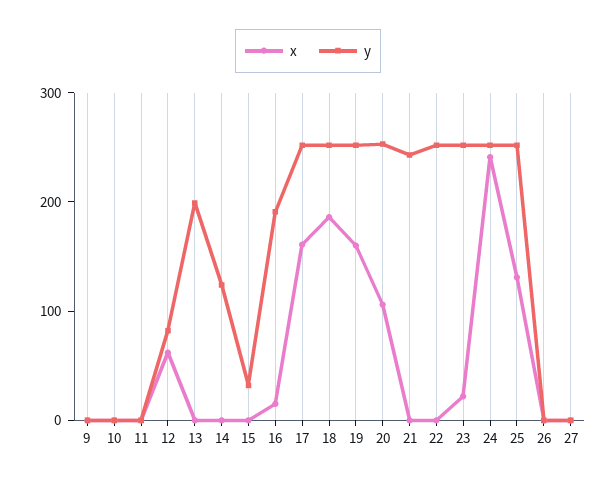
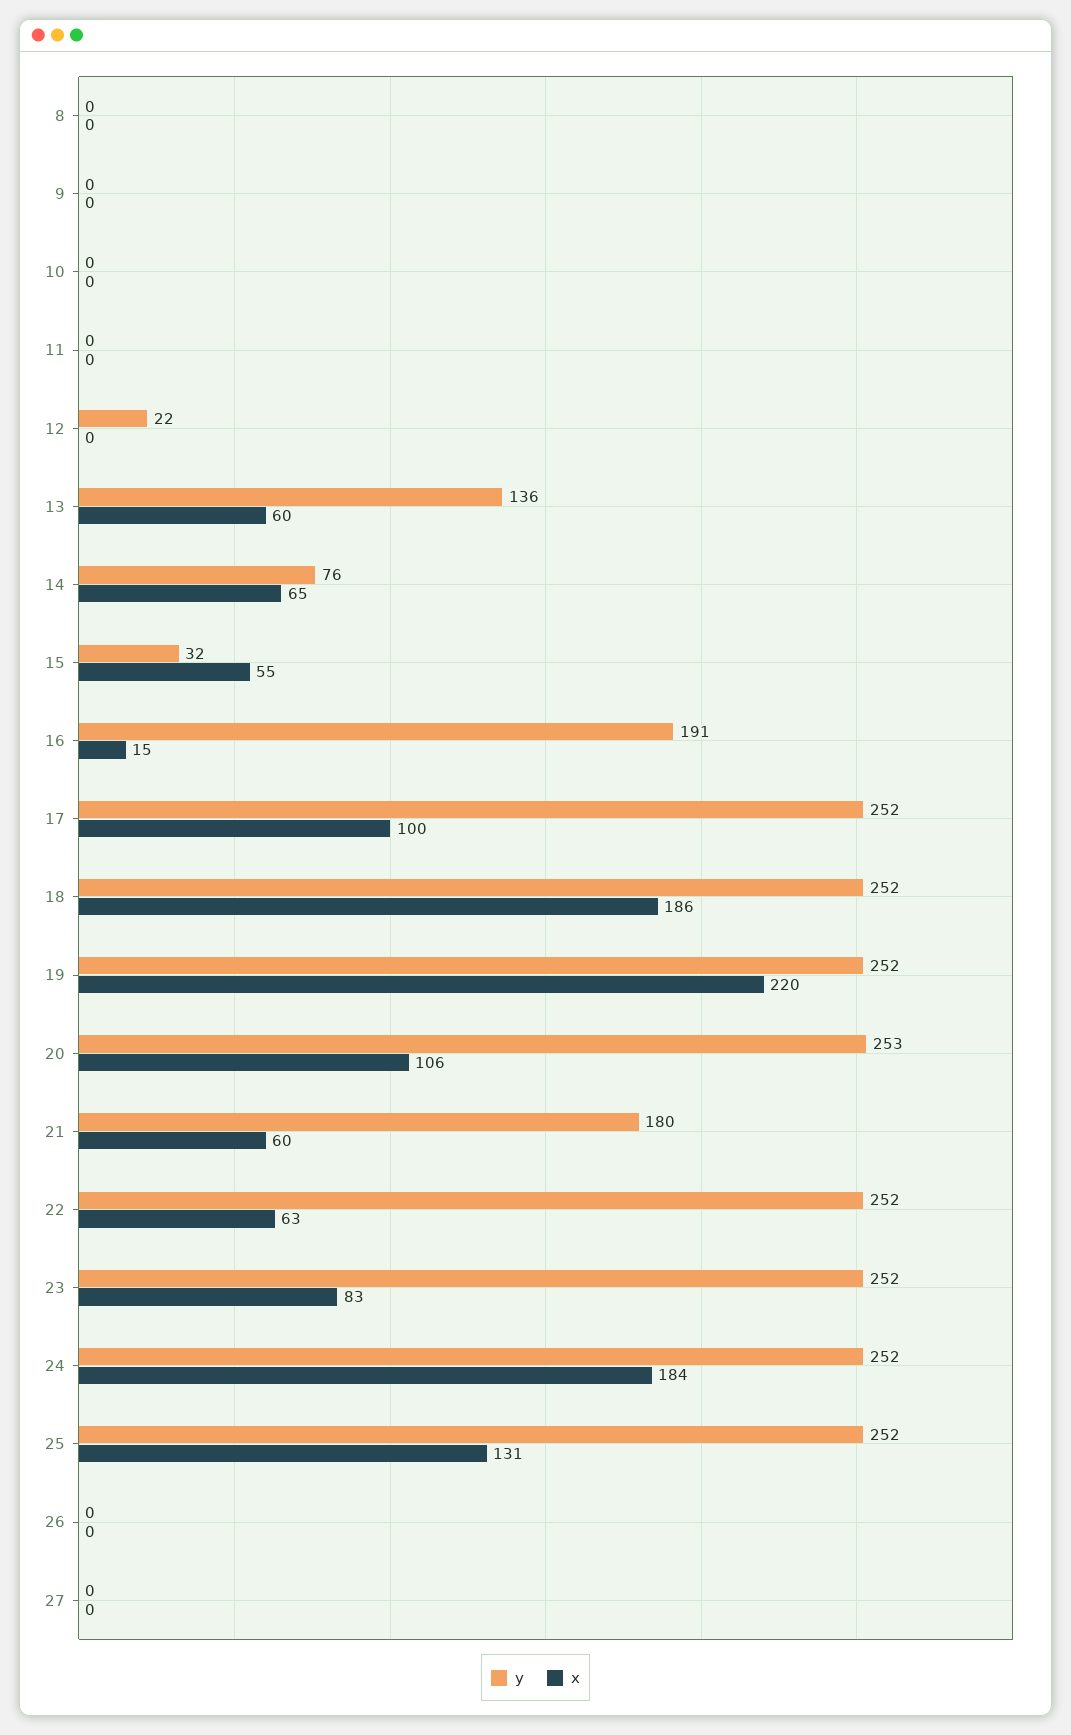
  {
    "x": {
      "9": 0,
      "10": 0,
      "11": 0,
-     "12": 60,
+     "12": 0,
-     "13": 0,
+     "13": 60,
-     "14": 0,
+     "14": 65,
-     "15": 0,
+     "15": 55,
      "16": 15,
-     "17": 160,
+     "17": 100,
      "18": 186,
-     "19": 160,
+     "19": 220,
      "20": 106,
-     "21": 0,
+     "21": 60,
-     "22": 0,
+     "22": 63,
-     "23": 20,
+     "23": 83,
-     "24": 240,
+     "24": 184,
      "25": 131,
      "26": 0,
-     "27": 0
+     "27": 0,
+     "8": 0
    },
    "y": {
      "9": 0,
      "10": 0,
      "11": 0,
-     "12": 80,
+     "12": 22,
-     "13": 200,
+     "13": 136,
-     "14": 120,
+     "14": 76,
      "15": 32,
      "16": 191,
      "17": 252,
      "18": 252,
      "19": 252,
      "20": 253,
-     "21": 240,
+     "21": 180,
      "22": 252,
      "23": 252,
      "24": 252,
      "25": 252,
      "26": 0,
-     "27": 0
+     "27": 0,
+     "8": 0
    }
  }

